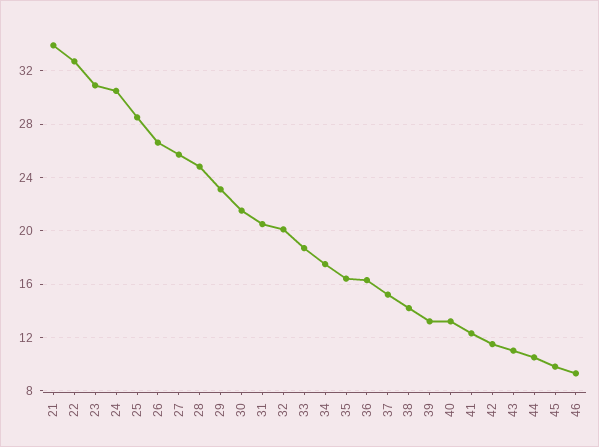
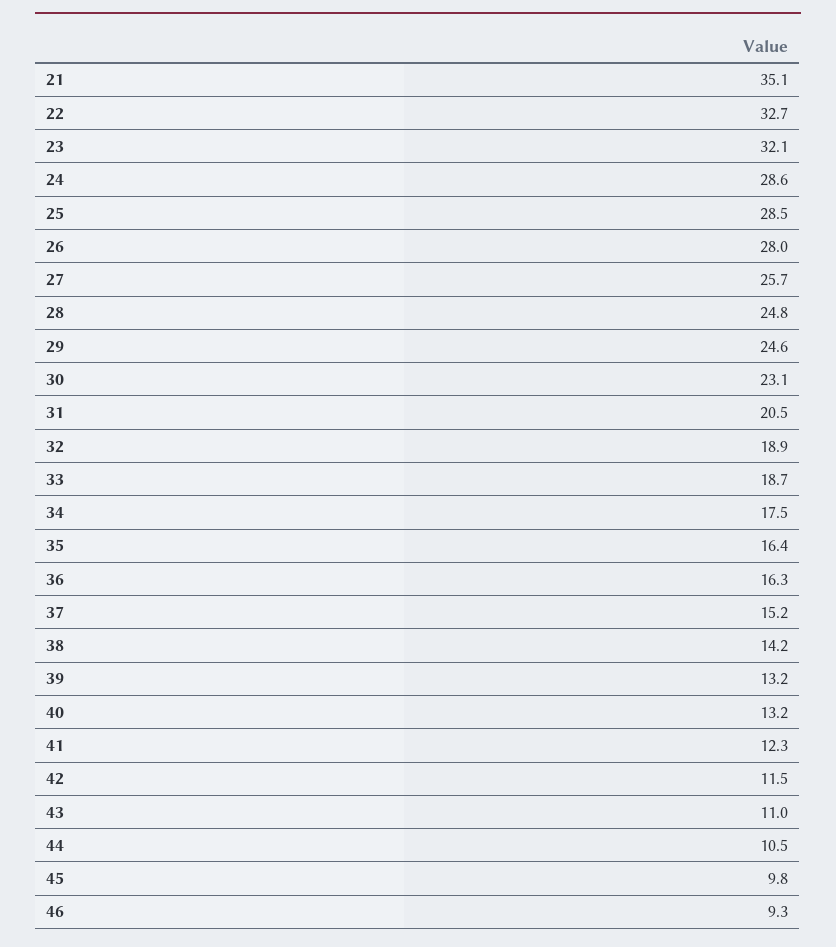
  {
-   "21": 34,
+   "21": 35.1,
    "22": 32.7,
-   "23": 31,
+   "23": 32.1,
-   "24": 30.5,
+   "24": 28.6,
    "25": 28.5,
-   "26": 26.5,
+   "26": 28,
    "27": 25.7,
    "28": 24.8,
-   "29": 23,
+   "29": 24.6,
-   "30": 21.5,
+   "30": 23.1,
    "31": 20.5,
-   "32": 20,
+   "32": 18.9,
    "33": 18.7,
    "34": 17.5,
    "35": 16.4,
    "36": 16.3,
    "37": 15.2,
    "38": 14.2,
    "39": 13.2,
    "40": 13.2,
    "41": 12.3,
    "42": 11.5,
    "43": 11,
    "44": 10.5,
    "45": 9.8,
    "46": 9.3
  }

